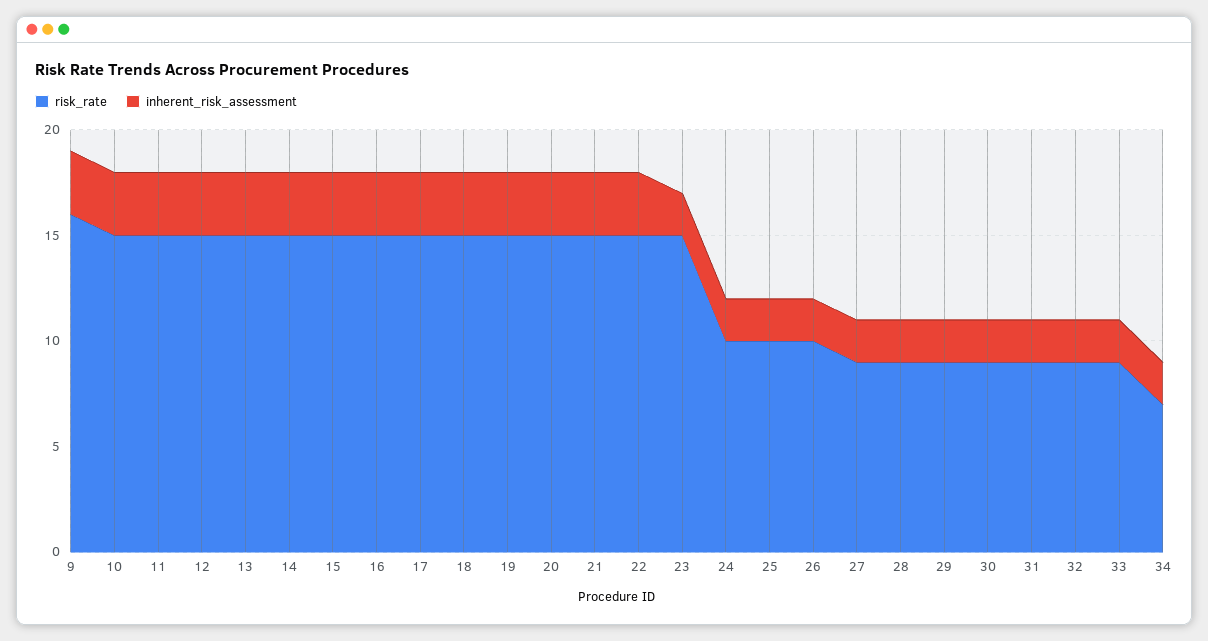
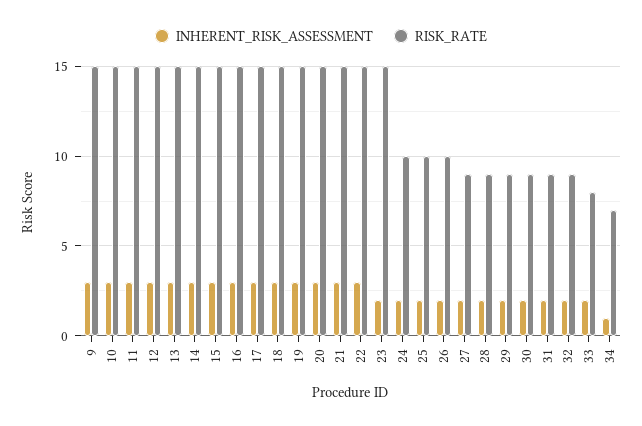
  {
    "risk_rate": {
-     "9": 16,
+     "9": 15,
      "10": 15,
      "11": 15,
      "12": 15,
      "13": 15,
      "14": 15,
      "15": 15,
      "16": 15,
      "17": 15,
      "18": 15,
      "19": 15,
      "20": 15,
      "21": 15,
      "22": 15,
      "23": 15,
      "24": 10,
      "25": 10,
      "26": 10,
      "27": 9,
      "28": 9,
      "29": 9,
      "30": 9,
      "31": 9,
      "32": 9,
-     "33": 9,
+     "33": 8,
      "34": 7
    },
    "inherent_risk_assessment": {
      "9": 3,
      "10": 3,
      "11": 3,
      "12": 3,
      "13": 3,
      "14": 3,
      "15": 3,
      "16": 3,
      "17": 3,
      "18": 3,
      "19": 3,
      "20": 3,
      "21": 3,
      "22": 3,
      "23": 2,
      "24": 2,
      "25": 2,
      "26": 2,
      "27": 2,
      "28": 2,
      "29": 2,
      "30": 2,
      "31": 2,
      "32": 2,
      "33": 2,
-     "34": 2
+     "34": 1
    }
  }

